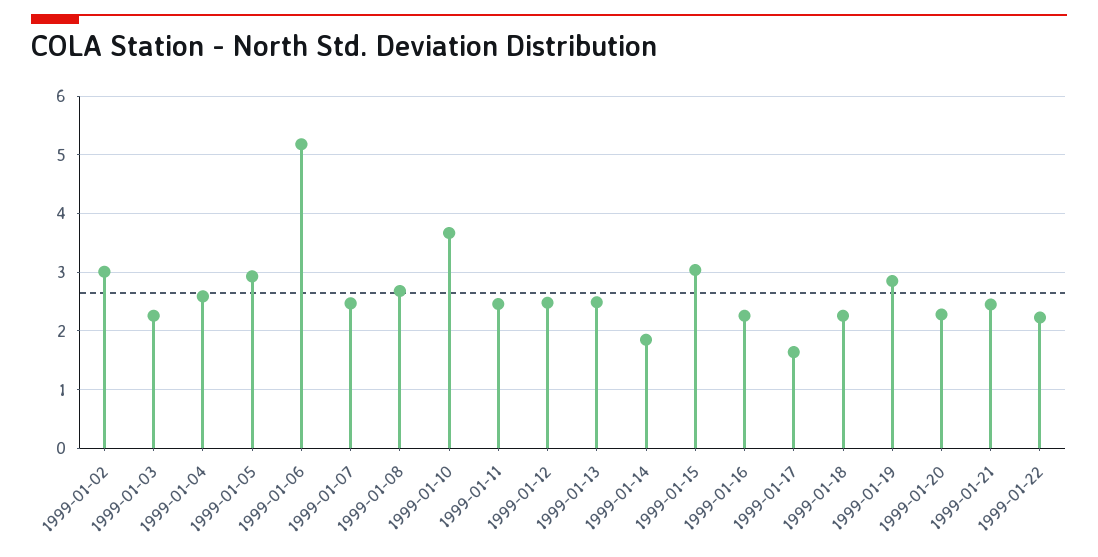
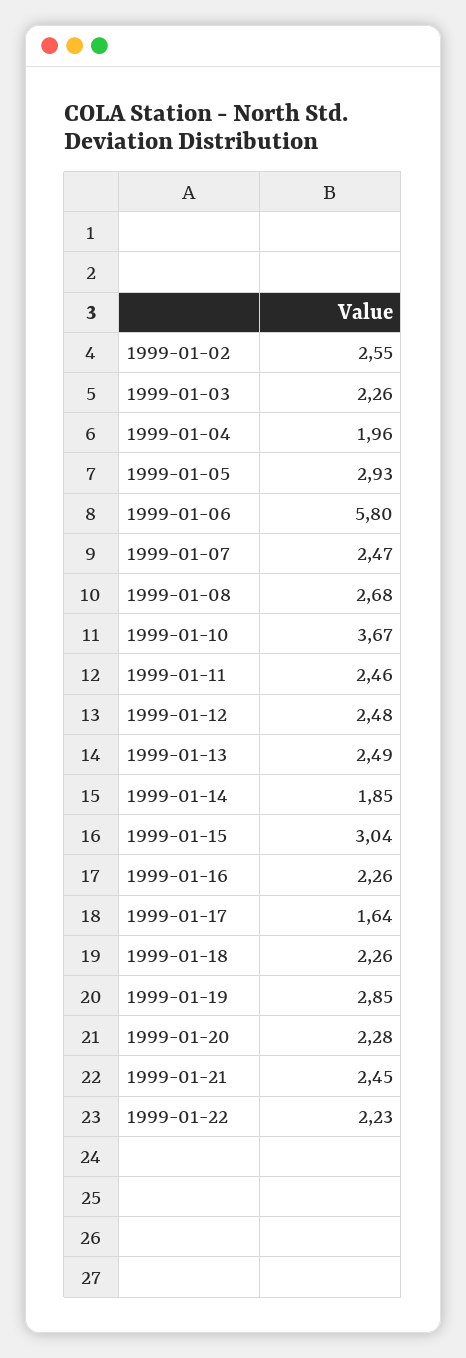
  {
-   "1999-01-02": 3,
+   "1999-01-02": 2.55,
    "1999-01-03": 2.26,
-   "1999-01-04": 2.6,
+   "1999-01-04": 1.96,
    "1999-01-05": 2.93,
-   "1999-01-06": 5.2,
+   "1999-01-06": 5.8,
    "1999-01-07": 2.47,
    "1999-01-08": 2.68,
    "1999-01-10": 3.67,
    "1999-01-11": 2.46,
    "1999-01-12": 2.48,
    "1999-01-13": 2.49,
    "1999-01-14": 1.85,
    "1999-01-15": 3.04,
    "1999-01-16": 2.26,
    "1999-01-17": 1.64,
    "1999-01-18": 2.26,
    "1999-01-19": 2.85,
    "1999-01-20": 2.28,
    "1999-01-21": 2.45,
    "1999-01-22": 2.23
  }

